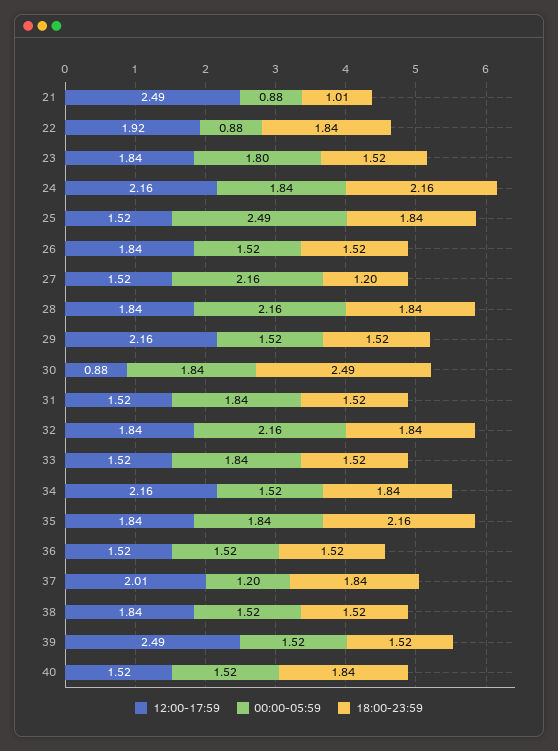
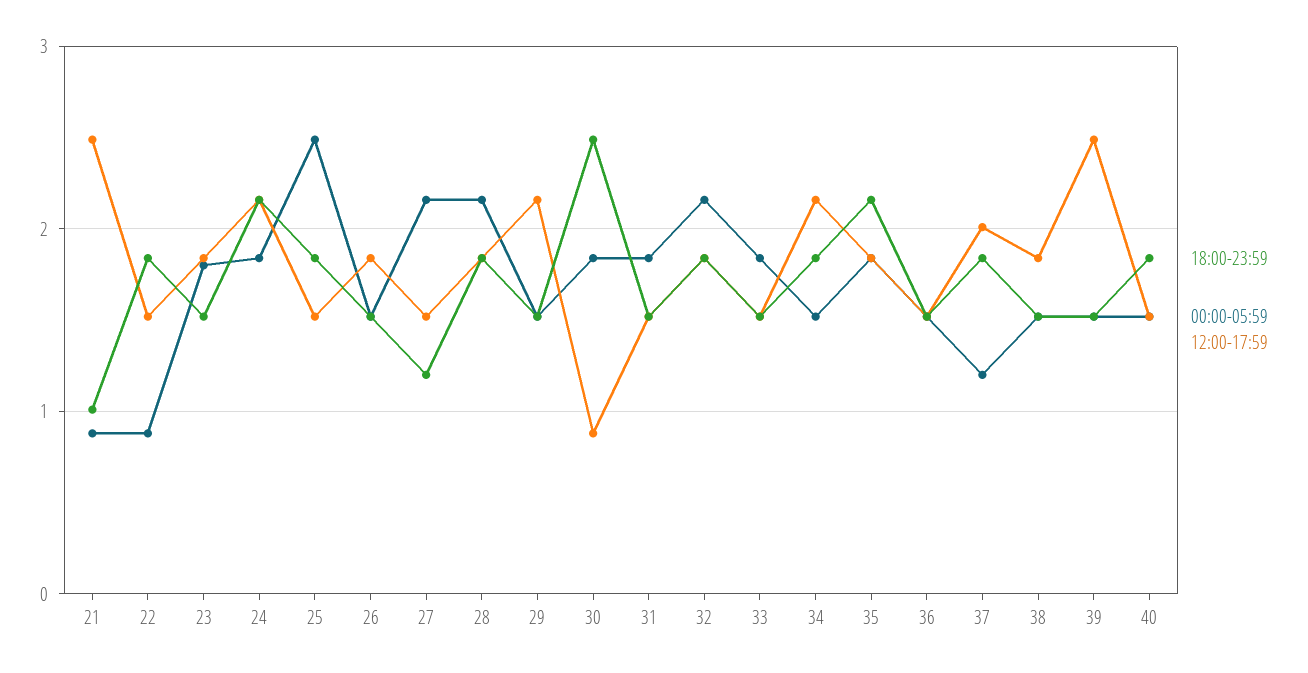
  {
    "12:00-17:59": {
      "21": 2.49,
-     "22": 1.92,
+     "22": 1.5,
      "23": 1.84,
      "24": 2.16,
      "25": 1.52,
      "26": 1.84,
      "27": 1.52,
      "28": 1.84,
      "29": 2.16,
      "30": 0.88,
      "31": 1.52,
      "32": 1.84,
      "33": 1.52,
      "34": 2.16,
      "35": 1.84,
      "36": 1.52,
      "37": 2.01,
      "38": 1.84,
      "39": 2.49,
      "40": 1.52
    },
    "00:00-05:59": {
      "21": 0.88,
      "22": 0.88,
      "23": 1.8,
      "24": 1.84,
      "25": 2.49,
      "26": 1.52,
      "27": 2.16,
      "28": 2.16,
      "29": 1.52,
      "30": 1.84,
      "31": 1.84,
      "32": 2.16,
      "33": 1.84,
      "34": 1.52,
      "35": 1.84,
      "36": 1.52,
      "37": 1.2,
      "38": 1.52,
      "39": 1.52,
      "40": 1.52
    },
    "18:00-23:59": {
      "21": 1.01,
      "22": 1.84,
      "23": 1.52,
      "24": 2.16,
      "25": 1.84,
      "26": 1.52,
      "27": 1.2,
      "28": 1.84,
      "29": 1.52,
      "30": 2.49,
      "31": 1.52,
      "32": 1.84,
      "33": 1.52,
      "34": 1.84,
      "35": 2.16,
      "36": 1.52,
      "37": 1.84,
      "38": 1.52,
      "39": 1.52,
      "40": 1.84
    }
  }

